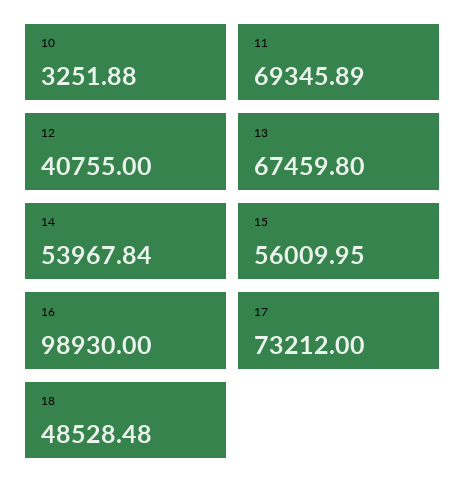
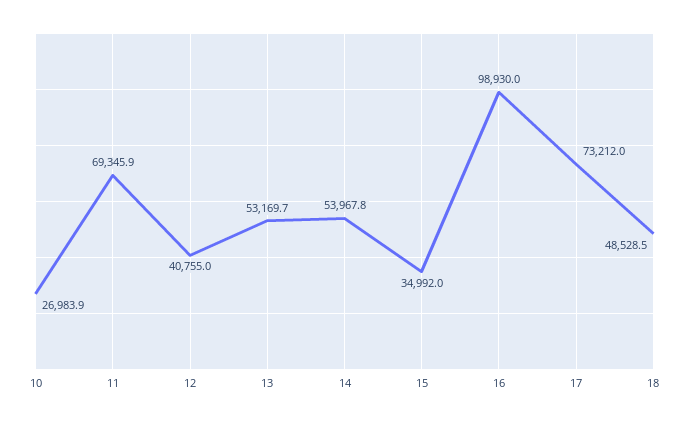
  {
-   "10": 3251.88,
+   "10": 26983.9,
    "11": 69345.89,
    "12": 40755,
-   "13": 67459.8,
+   "13": 53169.7,
    "14": 53967.84,
-   "15": 56009.95,
+   "15": 34992,
    "16": 98930,
    "17": 73212,
    "18": 48528.48
  }

